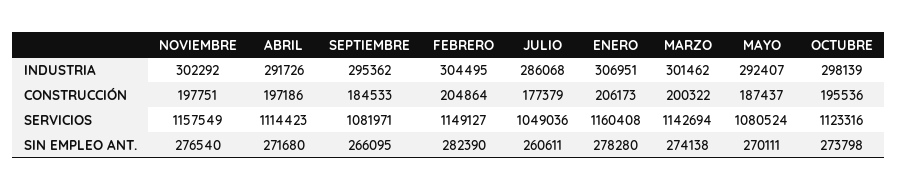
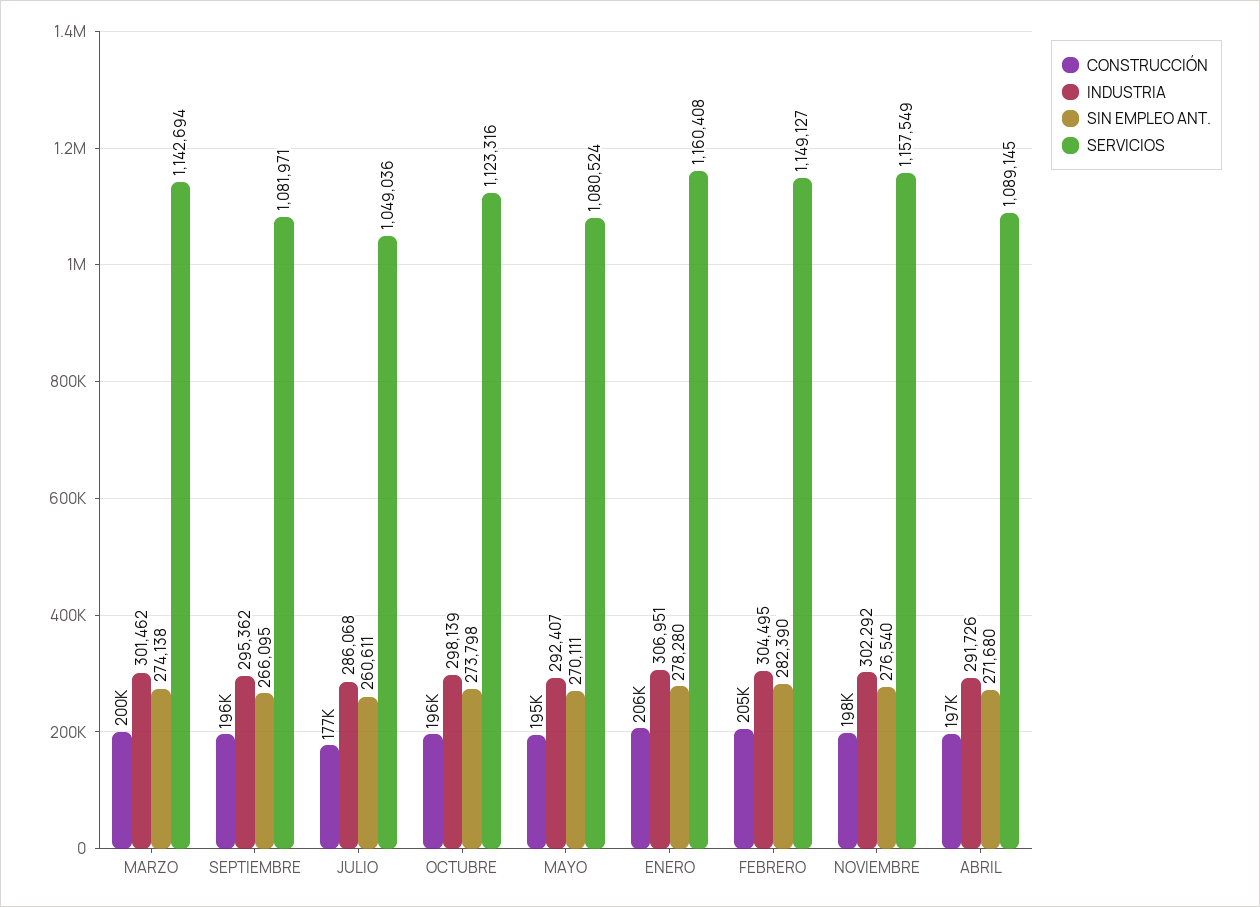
  {
    "INDUSTRIA": {
      "NOVIEMBRE": 302292,
      "ABRIL": 291726,
      "SEPTIEMBRE": 295362,
      "FEBRERO": 304495,
      "JULIO": 286068,
      "ENERO": 306951,
      "MARZO": 301462,
      "MAYO": 292407,
      "OCTUBRE": 298139
    },
    "CONSTRUCCIÓN": {
      "NOVIEMBRE": 197751,
      "ABRIL": 197186,
-     "SEPTIEMBRE": 184533,
+     "SEPTIEMBRE": 196000,
      "FEBRERO": 204864,
      "JULIO": 177379,
      "ENERO": 206173,
      "MARZO": 200322,
-     "MAYO": 187437,
+     "MAYO": 195000,
      "OCTUBRE": 195536
    },
    "SERVICIOS": {
      "NOVIEMBRE": 1157549,
-     "ABRIL": 1114423,
+     "ABRIL": 1089145,
      "SEPTIEMBRE": 1081971,
      "FEBRERO": 1149127,
      "JULIO": 1049036,
      "ENERO": 1160408,
      "MARZO": 1142694,
      "MAYO": 1080524,
      "OCTUBRE": 1123316
    },
    "SIN EMPLEO ANT.": {
      "NOVIEMBRE": 276540,
      "ABRIL": 271680,
      "SEPTIEMBRE": 266095,
      "FEBRERO": 282390,
      "JULIO": 260611,
      "ENERO": 278280,
      "MARZO": 274138,
      "MAYO": 270111,
      "OCTUBRE": 273798
    }
  }

